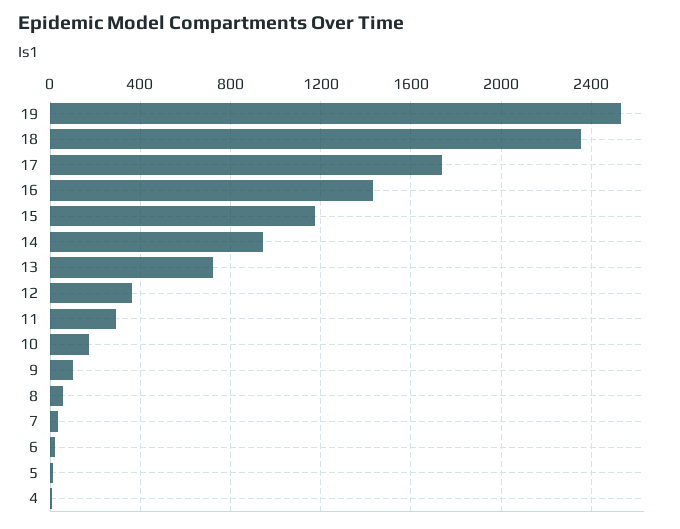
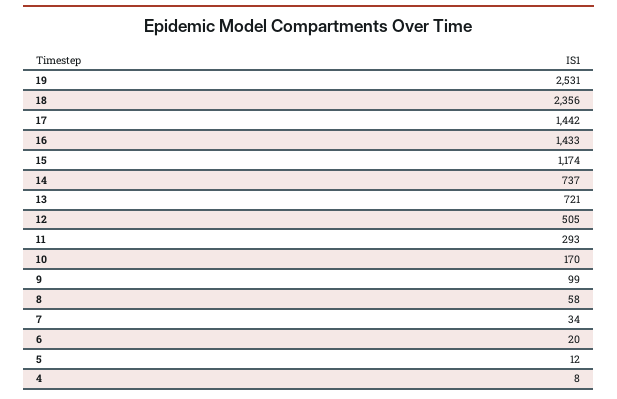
  {
    "19": 2531,
    "18": 2356,
-   "17": 1750,
+   "17": 1442,
    "16": 1433,
    "15": 1174,
-   "14": 950,
+   "14": 737,
    "13": 721,
-   "12": 350,
+   "12": 505,
    "11": 293,
    "10": 170,
    "9": 99,
    "8": 58,
    "7": 34,
    "6": 20,
    "5": 12,
    "4": 8
  }

